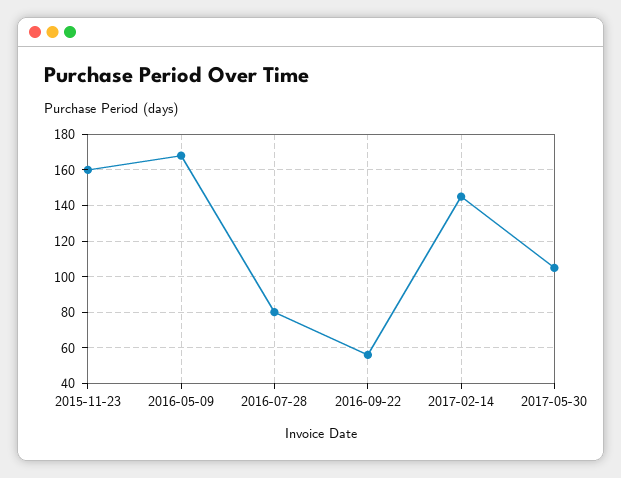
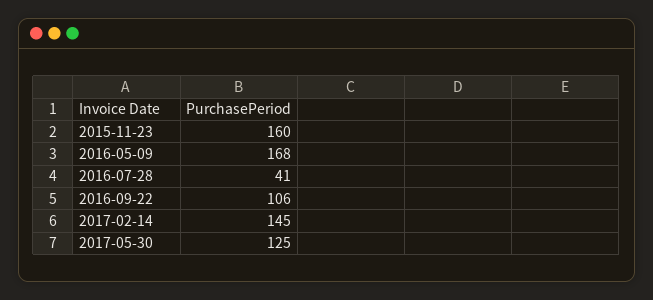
  {
    "2015-11-23": 160,
    "2016-05-09": 168,
-   "2016-07-28": 80,
+   "2016-07-28": 41,
-   "2016-09-22": 55,
+   "2016-09-22": 106,
    "2017-02-14": 145,
-   "2017-05-30": 105
+   "2017-05-30": 125
  }

